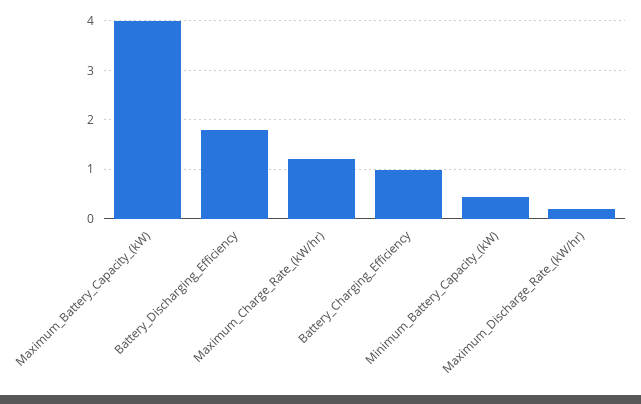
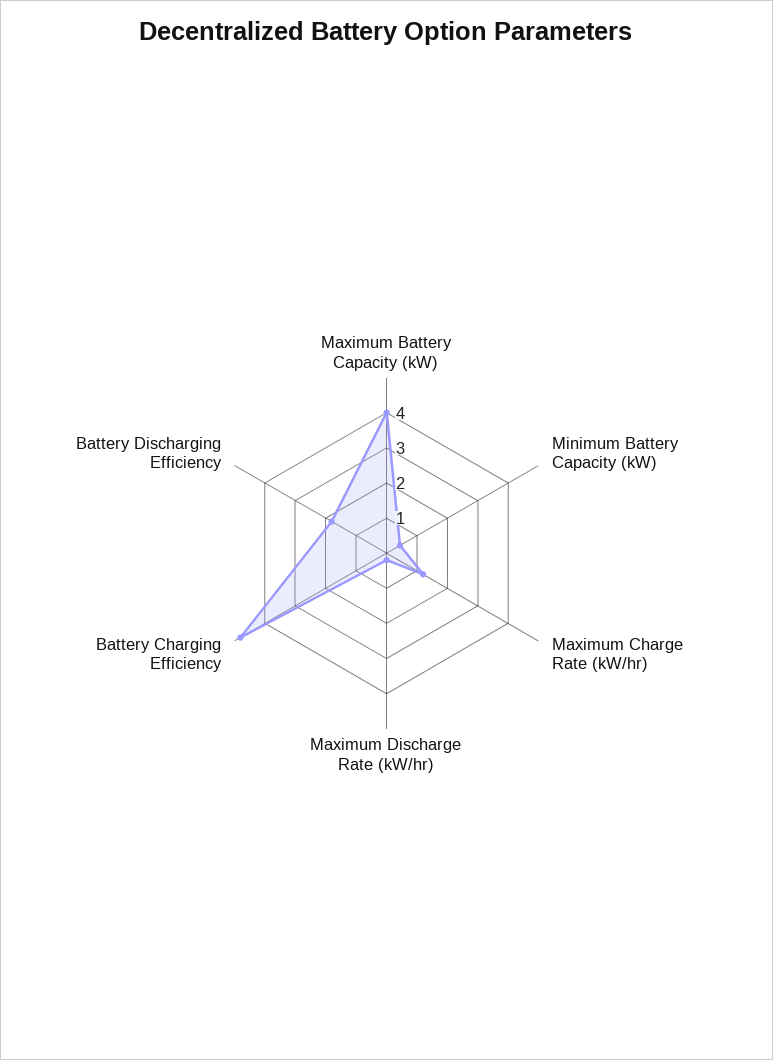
  {
    "Maximum_Battery_Capacity_(kW)": 4,
    "Battery_Discharging_Efficiency": 1.8,
    "Maximum_Charge_Rate_(kW/hr)": 1.2,
-   "Battery_Charging_Efficiency": 1,
+   "Battery_Charging_Efficiency": 4.75,
    "Minimum_Battery_Capacity_(kW)": 0.4,
    "Maximum_Discharge_Rate_(kW/hr)": 0.2
  }

